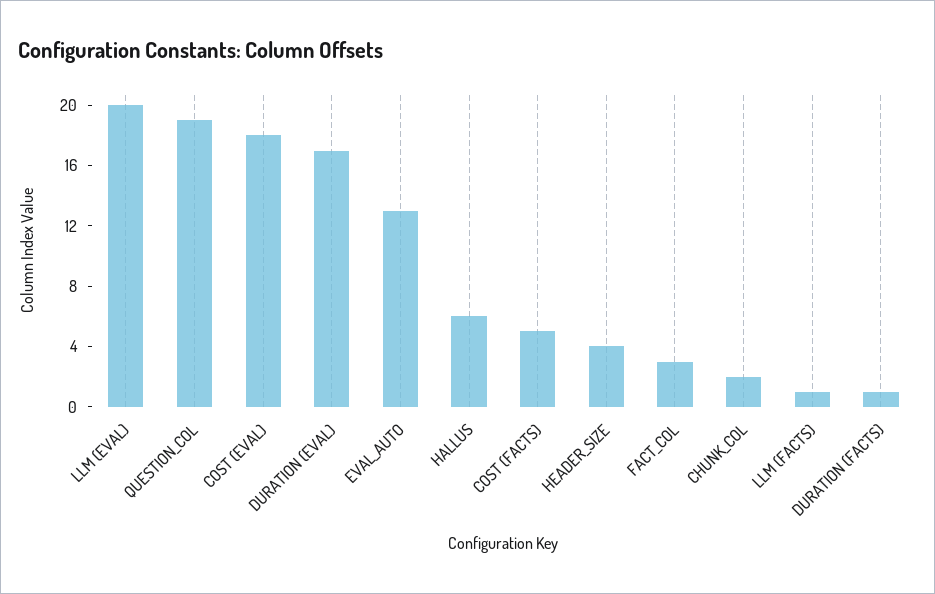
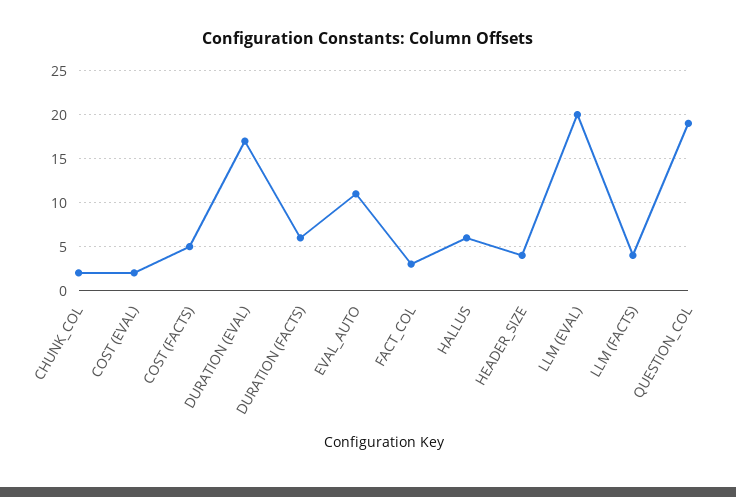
  {
    "LLM (EVAL)": 20,
    "QUESTION_COL": 19,
-   "COST (EVAL)": 18,
+   "COST (EVAL)": 2,
    "DURATION (EVAL)": 17,
-   "EVAL_AUTO": 13,
+   "EVAL_AUTO": 11,
    "HALLUS": 6,
    "COST (FACTS)": 5,
    "HEADER_SIZE": 4,
    "FACT_COL": 3,
    "CHUNK_COL": 2,
-   "LLM (FACTS)": 1,
+   "LLM (FACTS)": 4,
-   "DURATION (FACTS)": 1
+   "DURATION (FACTS)": 6
  }

